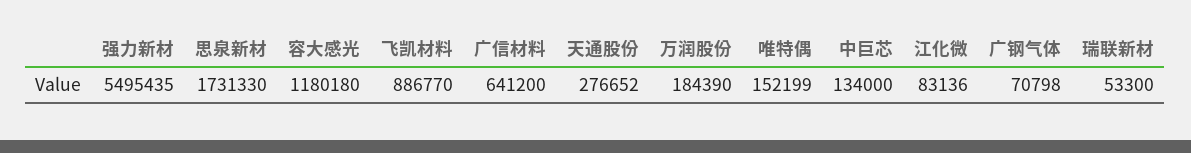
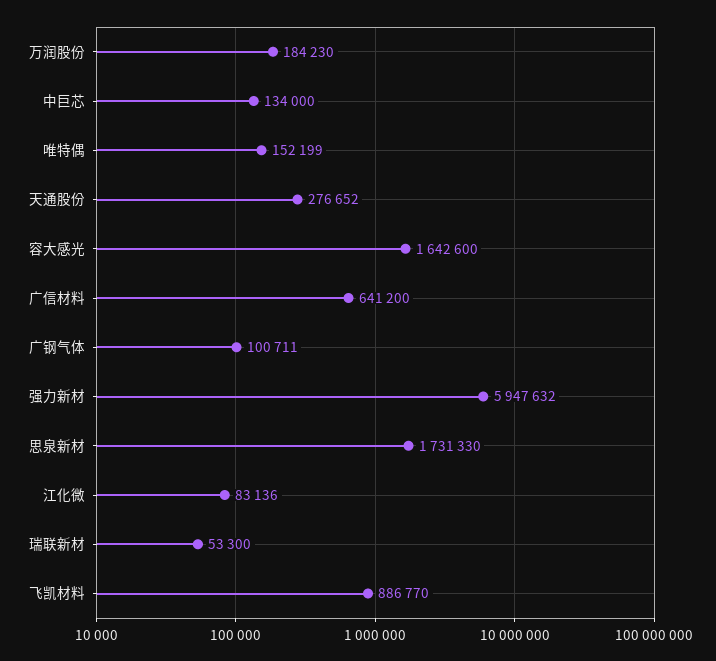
  {
-   "强力新材": 5495435,
+   "强力新材": 5947632,
    "思泉新材": 1731330,
-   "容大感光": 1180180,
+   "容大感光": 1642600,
    "飞凯材料": 886770,
    "广信材料": 641200,
    "天通股份": 276652,
-   "万润股份": 184390,
+   "万润股份": 184230,
    "唯特偶": 152199,
    "中巨芯": 134000,
    "江化微": 83136,
-   "广钢气体": 70798,
+   "广钢气体": 100711,
    "瑞联新材": 53300
  }

